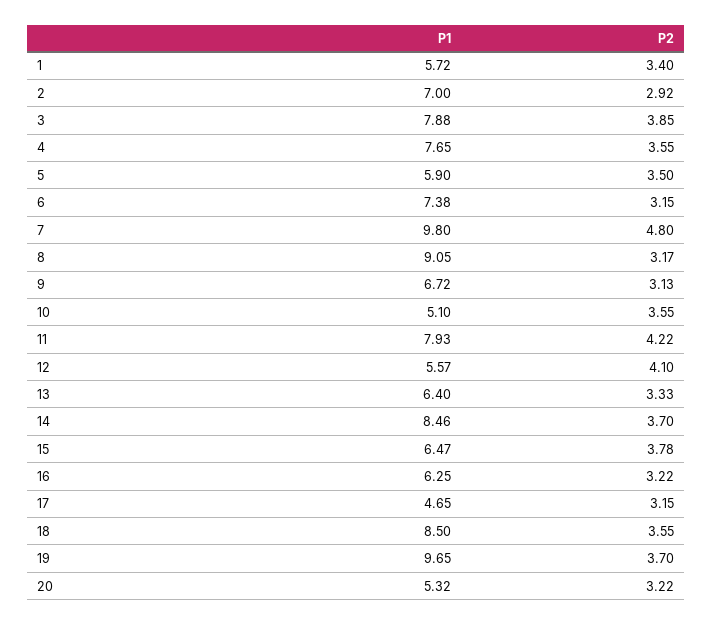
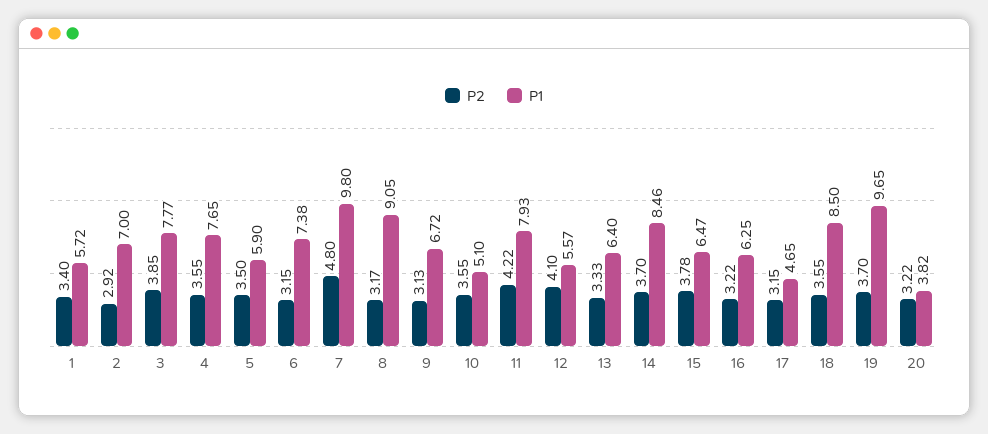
  {
    "P1": {
      "1": 5.72,
      "2": 7,
-     "3": 7.88,
+     "3": 7.77,
      "4": 7.65,
      "5": 5.9,
      "6": 7.38,
      "7": 9.8,
      "8": 9.05,
      "9": 6.72,
      "10": 5.1,
      "11": 7.93,
      "12": 5.57,
      "13": 6.4,
      "14": 8.46,
      "15": 6.47,
      "16": 6.25,
      "17": 4.65,
      "18": 8.5,
      "19": 9.65,
-     "20": 5.32
+     "20": 3.82
    },
    "P2": {
      "1": 3.4,
      "2": 2.92,
      "3": 3.85,
      "4": 3.55,
      "5": 3.5,
      "6": 3.15,
      "7": 4.8,
      "8": 3.17,
      "9": 3.13,
      "10": 3.55,
      "11": 4.22,
      "12": 4.1,
      "13": 3.33,
      "14": 3.7,
      "15": 3.78,
      "16": 3.22,
      "17": 3.15,
      "18": 3.55,
      "19": 3.7,
      "20": 3.22
    }
  }

